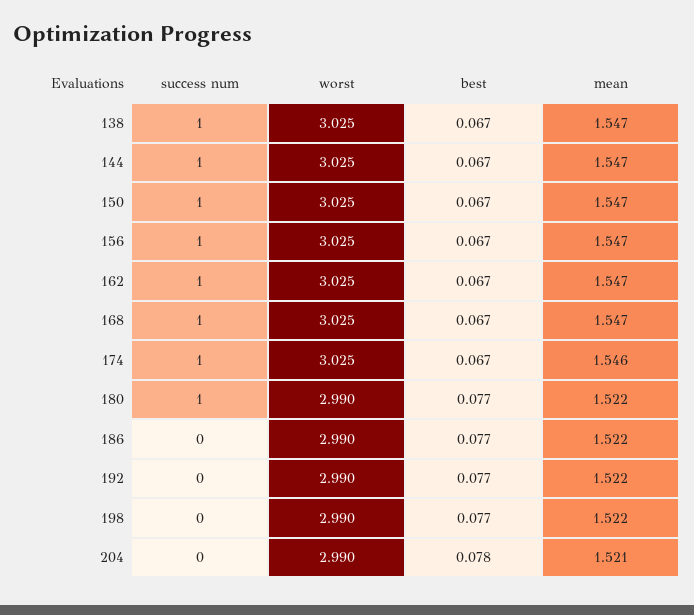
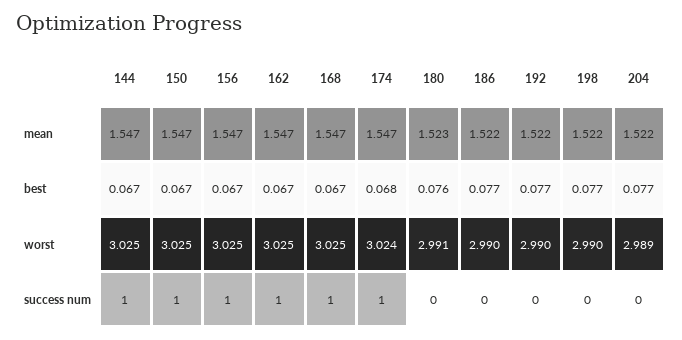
  {
    "success num": {
-     "138": 1,
      "144": 1,
      "150": 1,
      "156": 1,
      "162": 1,
      "168": 1,
      "174": 1,
-     "180": 1,
+     "180": 0,
      "186": 0,
      "192": 0,
      "198": 0,
      "204": 0
    },
    "worst": {
-     "138": 3.025,
      "144": 3.025,
      "150": 3.025,
      "156": 3.025,
      "162": 3.025,
      "168": 3.025,
-     "174": 3.025,
+     "174": 3.024,
-     "180": 2.99,
+     "180": 2.991,
      "186": 2.99,
      "192": 2.99,
      "198": 2.99,
-     "204": 2.99
+     "204": 2.989
    },
    "best": {
-     "138": 0.067,
      "144": 0.067,
      "150": 0.067,
      "156": 0.067,
      "162": 0.067,
      "168": 0.067,
-     "174": 0.067,
+     "174": 0.068,
-     "180": 0.077,
+     "180": 0.076,
      "186": 0.077,
      "192": 0.077,
      "198": 0.077,
-     "204": 0.078
+     "204": 0.077
    },
    "mean": {
-     "138": 1.547,
      "144": 1.547,
      "150": 1.547,
      "156": 1.547,
      "162": 1.547,
      "168": 1.547,
-     "174": 1.546,
+     "174": 1.547,
-     "180": 1.522,
+     "180": 1.523,
      "186": 1.522,
      "192": 1.522,
      "198": 1.522,
-     "204": 1.521
+     "204": 1.522
    }
  }

